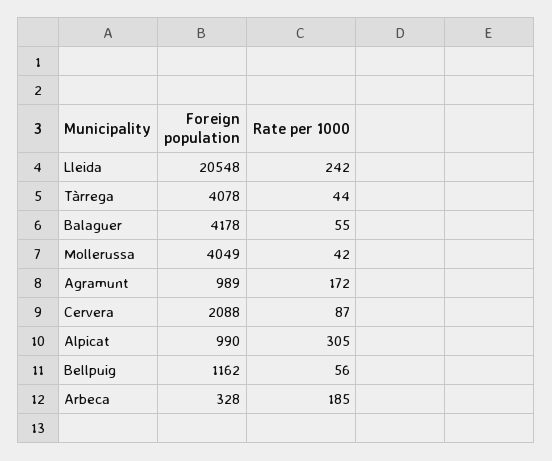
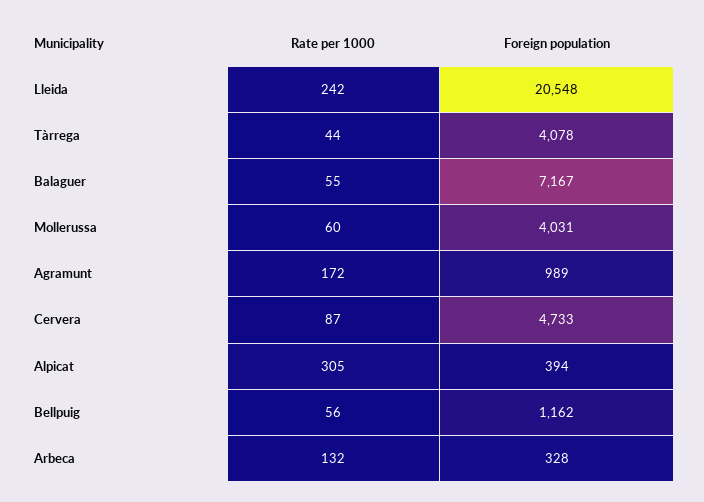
  {
    "Foreign population": {
      "Lleida": 20548,
      "Tàrrega": 4078,
-     "Balaguer": 4178,
+     "Balaguer": 7167,
-     "Mollerussa": 4049,
+     "Mollerussa": 4031,
      "Agramunt": 989,
-     "Cervera": 2088,
+     "Cervera": 4733,
-     "Alpicat": 990,
+     "Alpicat": 394,
      "Bellpuig": 1162,
      "Arbeca": 328
    },
    "Rate per 1000": {
      "Lleida": 242,
      "Tàrrega": 44,
      "Balaguer": 55,
-     "Mollerussa": 42,
+     "Mollerussa": 60,
      "Agramunt": 172,
      "Cervera": 87,
      "Alpicat": 305,
      "Bellpuig": 56,
-     "Arbeca": 185
+     "Arbeca": 132
    }
  }

